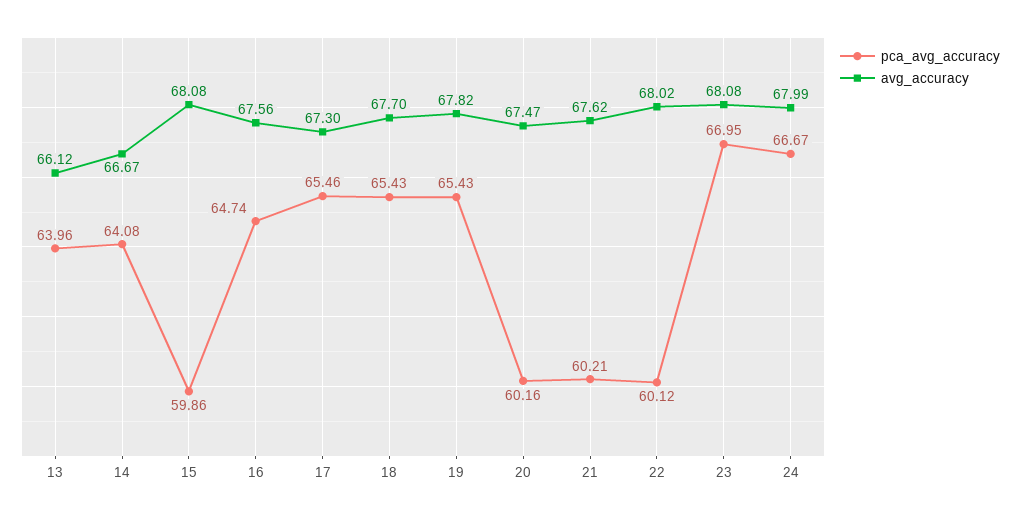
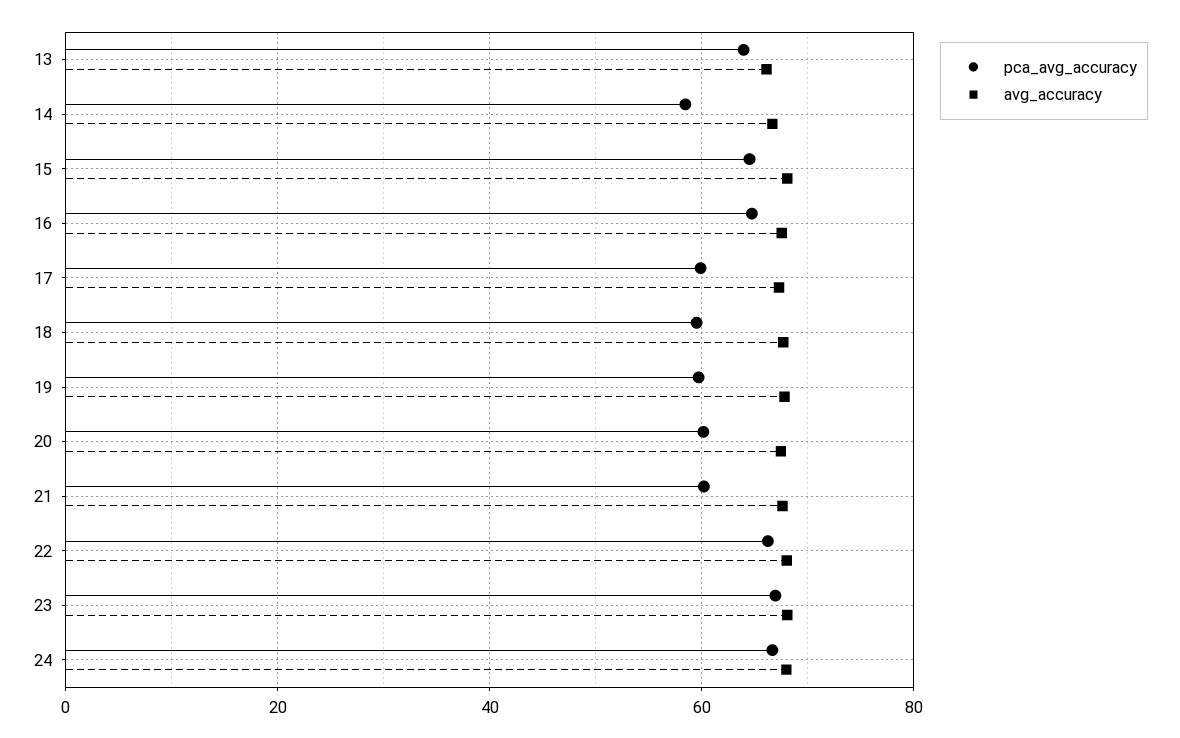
  {
    "pca_avg_accuracy": {
      "13": 63.96,
-     "14": 64.08,
+     "14": 58,
-     "15": 59.86,
+     "15": 64,
      "16": 64.74,
-     "17": 65.46,
+     "17": 60,
-     "18": 65.43,
+     "18": 60,
-     "19": 65.43,
+     "19": 60,
      "20": 60.16,
      "21": 60.21,
-     "22": 60.12,
+     "22": 66,
      "23": 66.95,
      "24": 66.67
    },
    "avg_accuracy": {
      "13": 66.12,
      "14": 66.67,
      "15": 68.08,
      "16": 67.56,
      "17": 67.3,
      "18": 67.7,
      "19": 67.82,
      "20": 67.47,
      "21": 67.62,
      "22": 68.02,
      "23": 68.08,
      "24": 67.99
    }
  }

